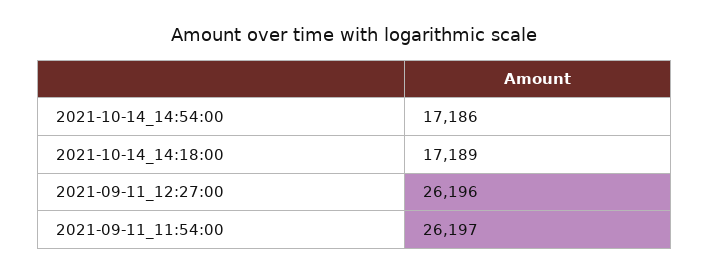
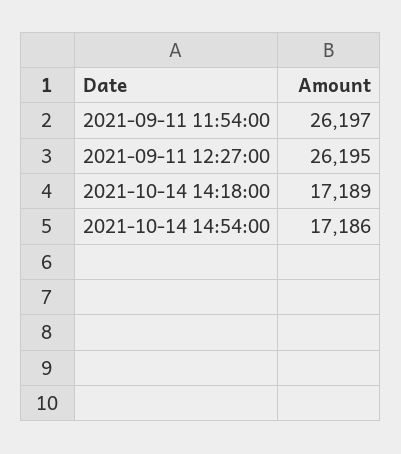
  {
    "2021-10-14_14:54:00": 17186,
    "2021-10-14_14:18:00": 17189,
-   "2021-09-11_12:27:00": 26196,
+   "2021-09-11_12:27:00": 26195,
    "2021-09-11_11:54:00": 26197
  }

